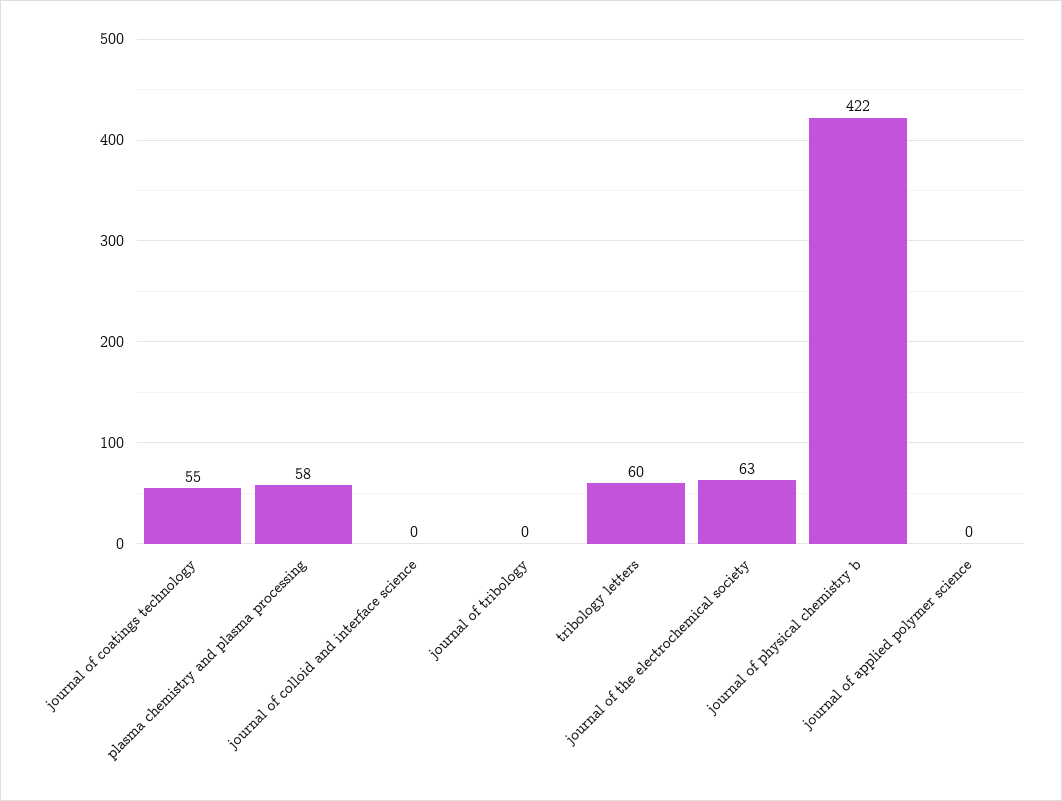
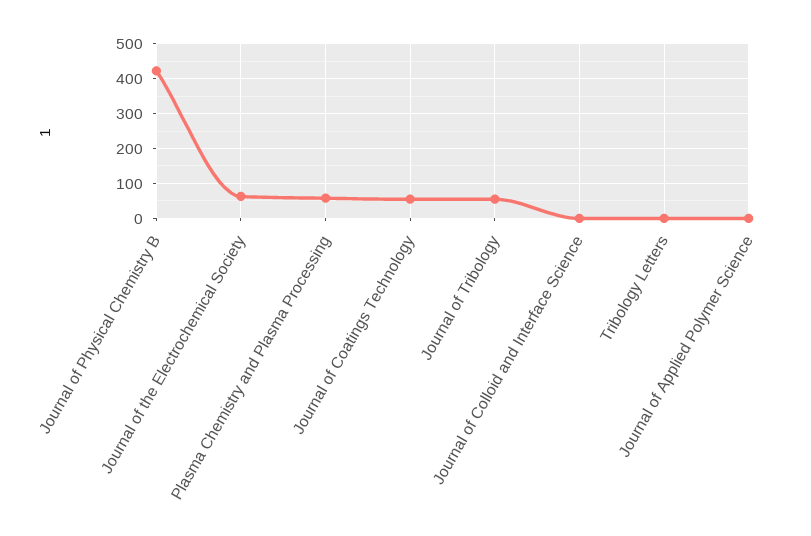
  {
    "journal of coatings technology": 55,
    "plasma chemistry and plasma processing": 58,
    "journal of colloid and interface science": 0,
-   "journal of tribology": 0,
+   "journal of tribology": 60,
-   "tribology letters": 60,
+   "tribology letters": 0,
    "journal of the electrochemical society": 63,
    "journal of physical chemistry b": 422,
    "journal of applied polymer science": 0
  }

